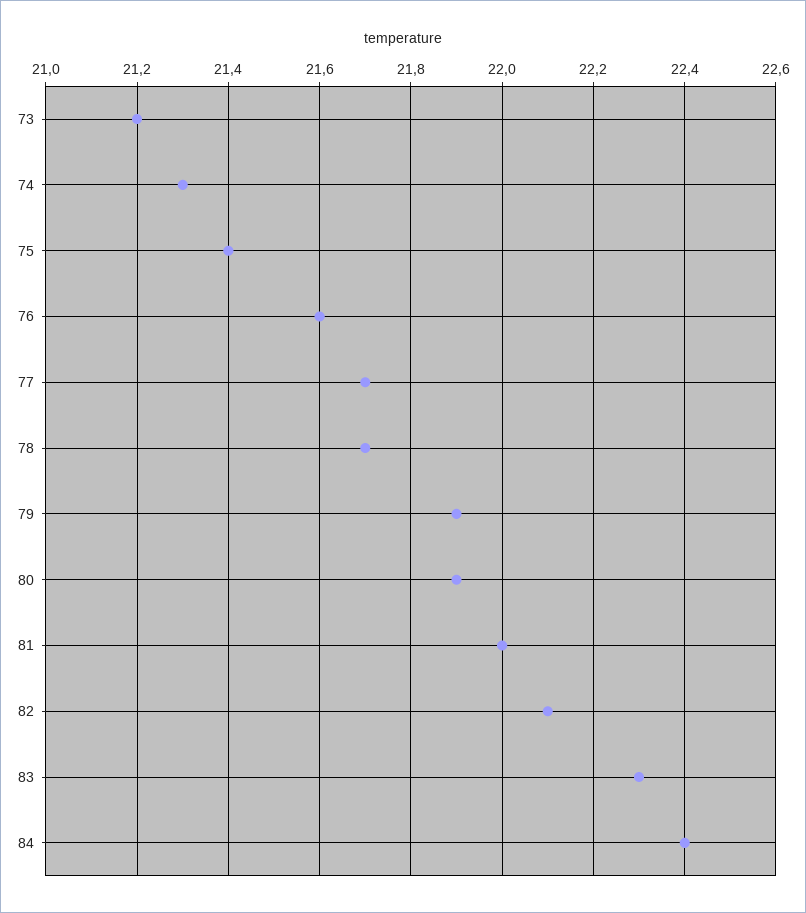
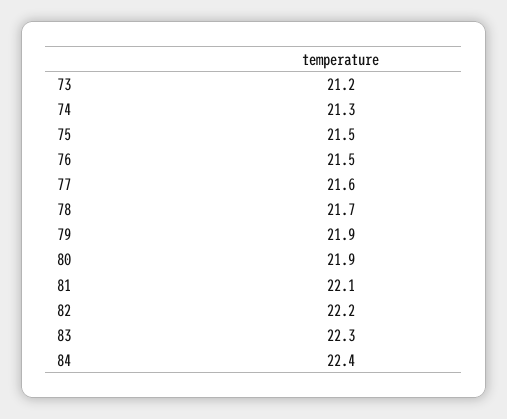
  {
    "73": 21.2,
    "74": 21.3,
-   "75": 21.4,
+   "75": 21.5,
-   "76": 21.6,
+   "76": 21.5,
-   "77": 21.7,
+   "77": 21.6,
    "78": 21.7,
    "79": 21.9,
    "80": 21.9,
-   "81": 22,
+   "81": 22.1,
-   "82": 22.1,
+   "82": 22.2,
    "83": 22.3,
    "84": 22.4
  }

